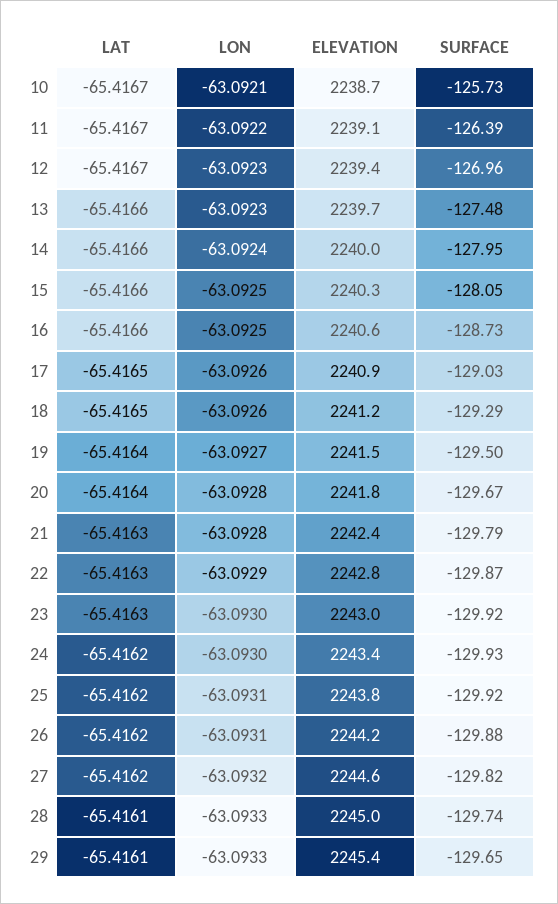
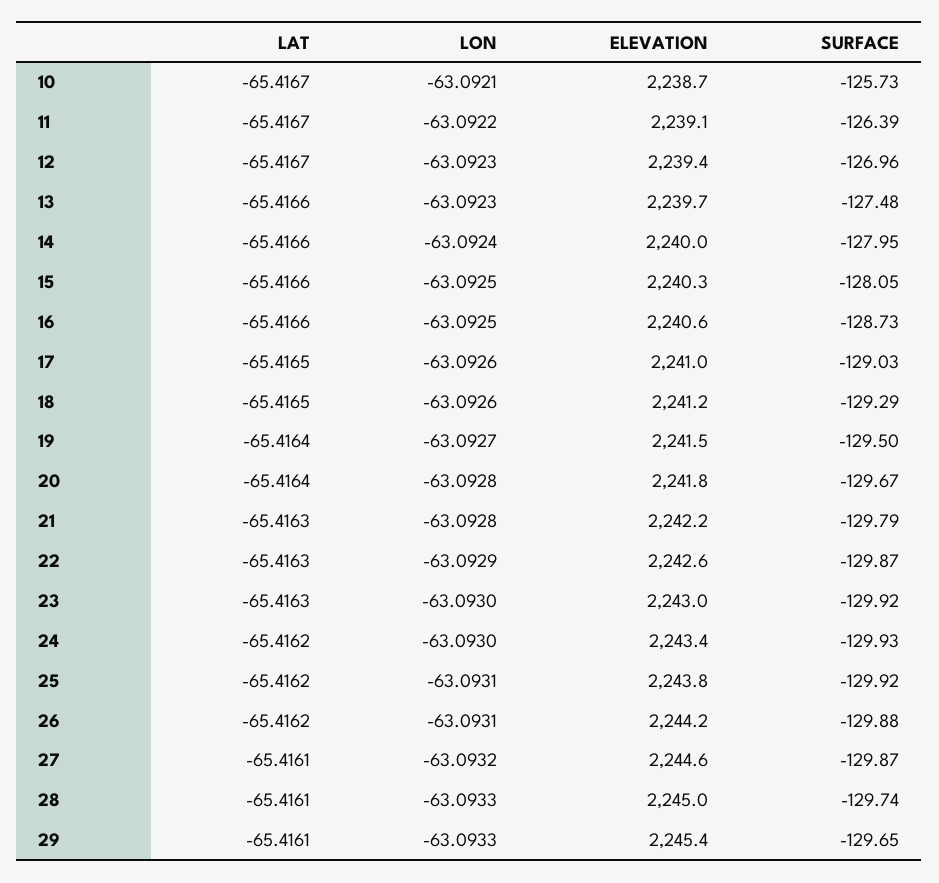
  {
    "LAT": {
      "10": -65.4167,
      "11": -65.4167,
      "12": -65.4167,
      "13": -65.4166,
      "14": -65.4166,
      "15": -65.4166,
      "16": -65.4166,
      "17": -65.4165,
      "18": -65.4165,
      "19": -65.4164,
      "20": -65.4164,
      "21": -65.4163,
      "22": -65.4163,
      "23": -65.4163,
      "24": -65.4162,
      "25": -65.4162,
      "26": -65.4162,
-     "27": -65.4162,
+     "27": -65.4161,
      "28": -65.4161,
      "29": -65.4161
    },
    "LON": {
      "10": -63.0921,
      "11": -63.0922,
      "12": -63.0923,
      "13": -63.0923,
      "14": -63.0924,
      "15": -63.0925,
      "16": -63.0925,
      "17": -63.0926,
      "18": -63.0926,
      "19": -63.0927,
      "20": -63.0928,
      "21": -63.0928,
      "22": -63.0929,
      "23": -63.093,
      "24": -63.093,
      "25": -63.0931,
      "26": -63.0931,
      "27": -63.0932,
      "28": -63.0933,
      "29": -63.0933
    },
    "ELEVATION": {
      "10": 2238.7,
      "11": 2239.1,
      "12": 2239.4,
      "13": 2239.7,
      "14": 2240,
      "15": 2240.3,
      "16": 2240.6,
-     "17": 2240.9,
+     "17": 2241,
      "18": 2241.2,
      "19": 2241.5,
      "20": 2241.8,
-     "21": 2242.4,
+     "21": 2242.2,
-     "22": 2242.8,
+     "22": 2242.6,
      "23": 2243,
      "24": 2243.4,
      "25": 2243.8,
      "26": 2244.2,
      "27": 2244.6,
      "28": 2245,
      "29": 2245.4
    },
    "SURFACE": {
      "10": -125.73,
      "11": -126.39,
      "12": -126.96,
      "13": -127.48,
      "14": -127.95,
      "15": -128.05,
      "16": -128.73,
      "17": -129.03,
      "18": -129.29,
      "19": -129.5,
      "20": -129.67,
      "21": -129.79,
      "22": -129.87,
      "23": -129.92,
      "24": -129.93,
      "25": -129.92,
      "26": -129.88,
-     "27": -129.82,
+     "27": -129.87,
      "28": -129.74,
      "29": -129.65
    }
  }

